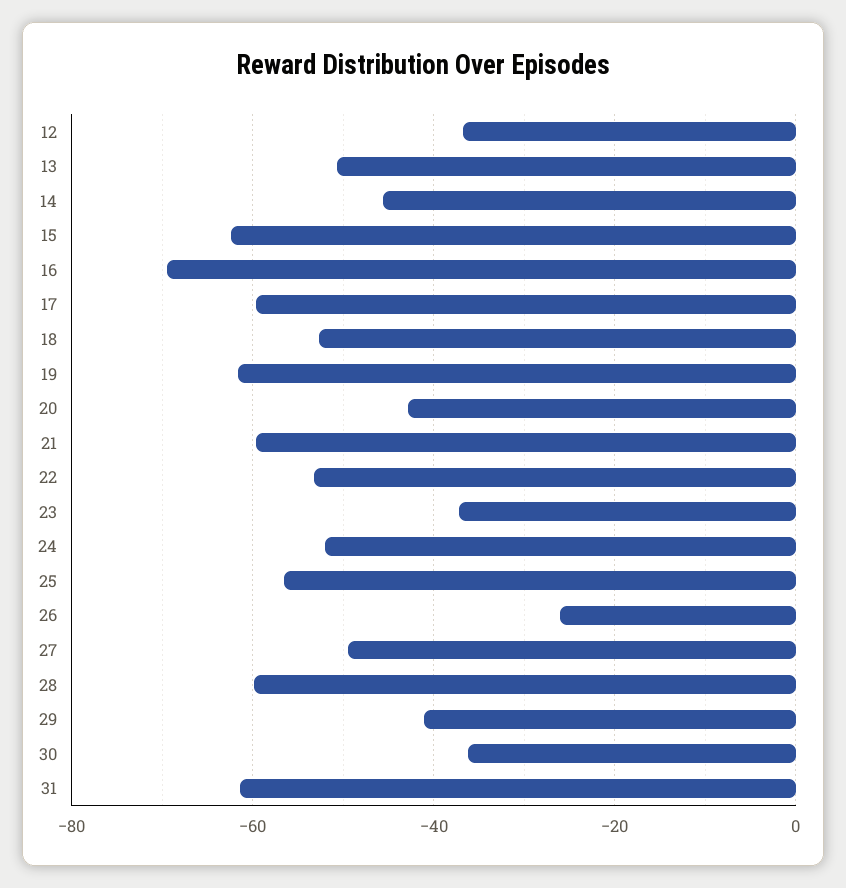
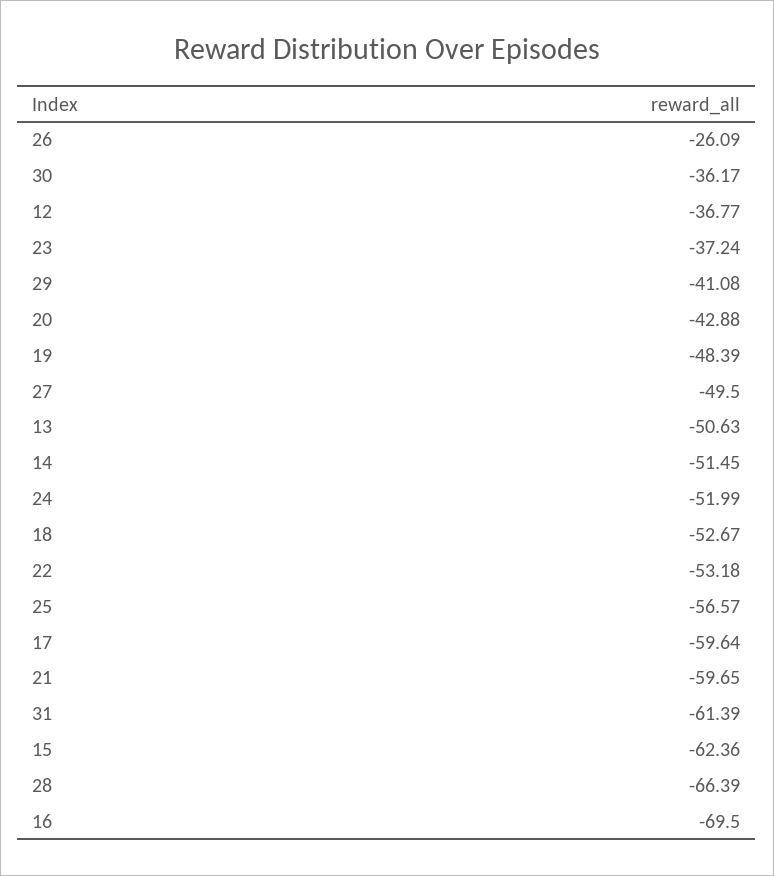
  {
    "12": -36.77,
    "13": -50.63,
-   "14": -46,
+   "14": -51.45,
    "15": -62.36,
    "16": -69.5,
    "17": -59.64,
    "18": -52.67,
-   "19": -62,
+   "19": -48.39,
    "20": -42.88,
    "21": -59.65,
    "22": -53.18,
    "23": -37.24,
    "24": -51.99,
    "25": -56.57,
    "26": -26.09,
    "27": -49.5,
-   "28": -60,
+   "28": -66.39,
    "29": -41.08,
    "30": -36.17,
    "31": -61.39
  }

